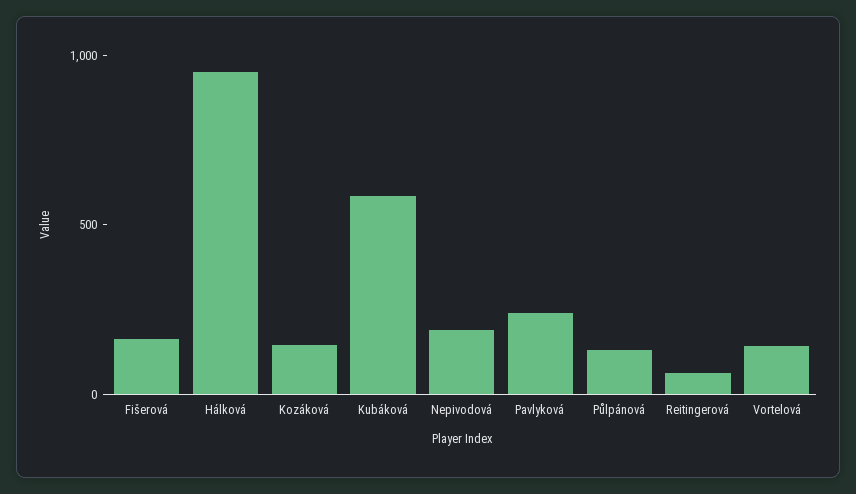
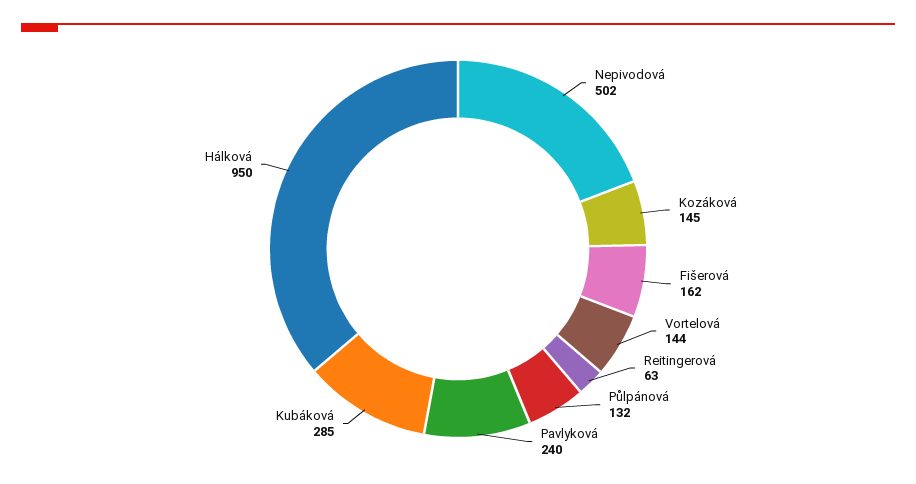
  {
    "Fišerová": 162,
    "Hálková": 950,
    "Kozáková": 145,
-   "Kubáková": 600,
+   "Kubáková": 285,
-   "Nepivodová": 200,
+   "Nepivodová": 502,
    "Pavlyková": 240,
    "Půlpánová": 132,
    "Reitingerová": 63,
    "Vortelová": 144
  }

